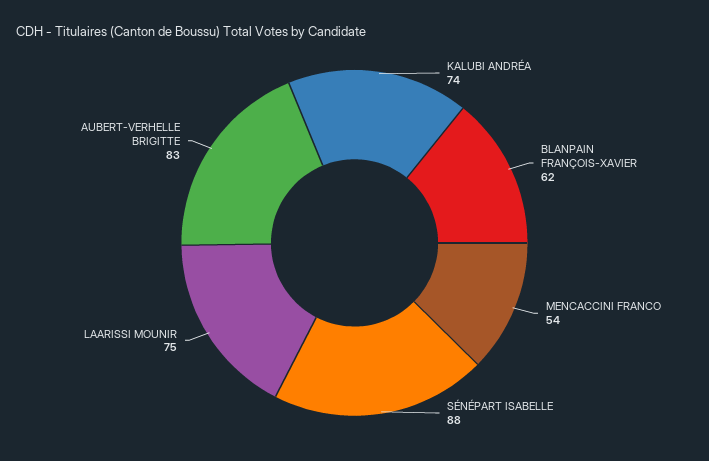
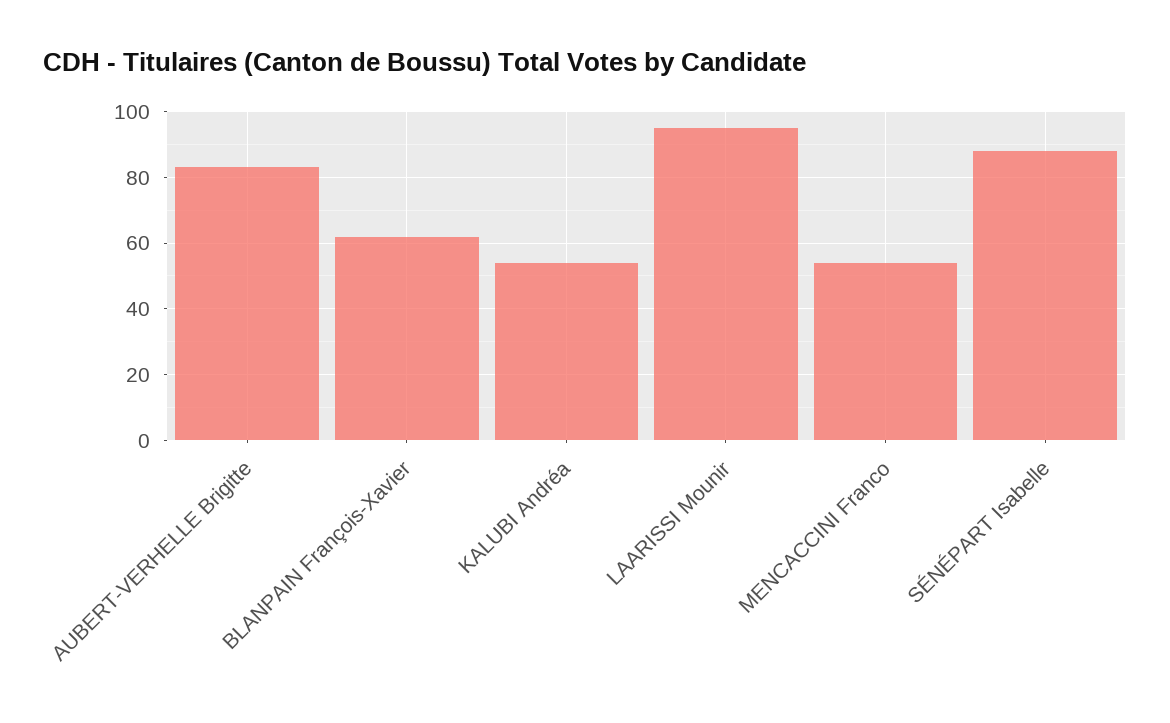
  {
-   "KALUBI ANDRÉA": 74,
+   "KALUBI ANDRÉA": 55,
    "BLANPAIN FRANÇOIS-XAVIER": 62,
    "MENCACCINI FRANCO": 54,
    "SÉNÉPART ISABELLE": 88,
-   "LAARISSI MOUNIR": 75,
+   "LAARISSI MOUNIR": 95,
    "AUBERT-VERHELLE BRIGITTE": 83
  }

